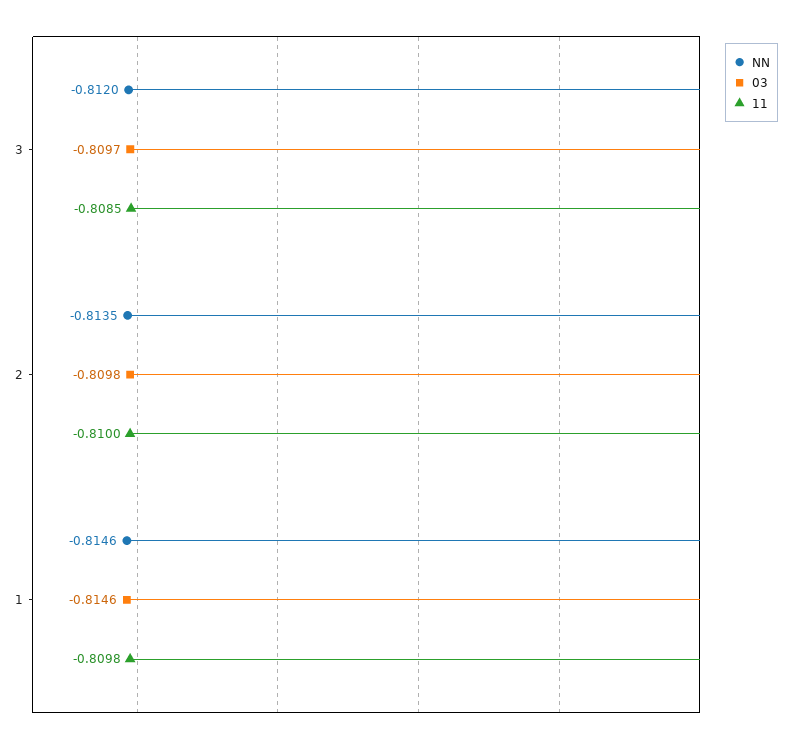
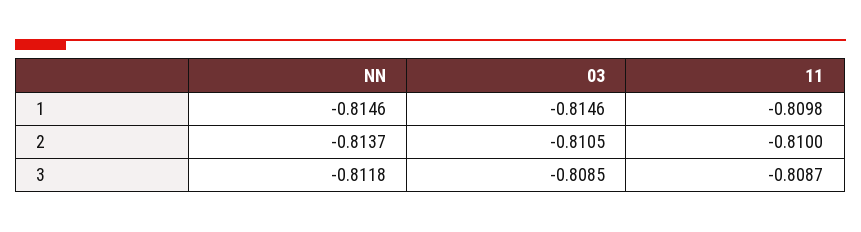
  {
    "NN": {
-     "3": -0.812,
+     "3": -0.8118,
-     "2": -0.8135,
+     "2": -0.8137,
      "1": -0.8146
    },
    "03": {
-     "3": -0.8097,
+     "3": -0.8085,
-     "2": -0.8098,
+     "2": -0.8105,
      "1": -0.8146
    },
    "11": {
-     "3": -0.8085,
+     "3": -0.8087,
      "2": -0.81,
      "1": -0.8098
    }
  }

